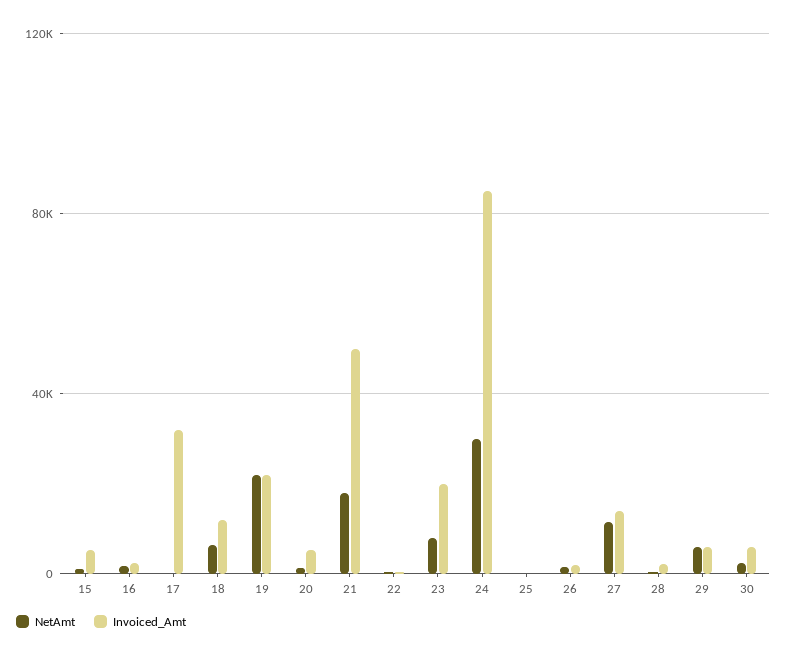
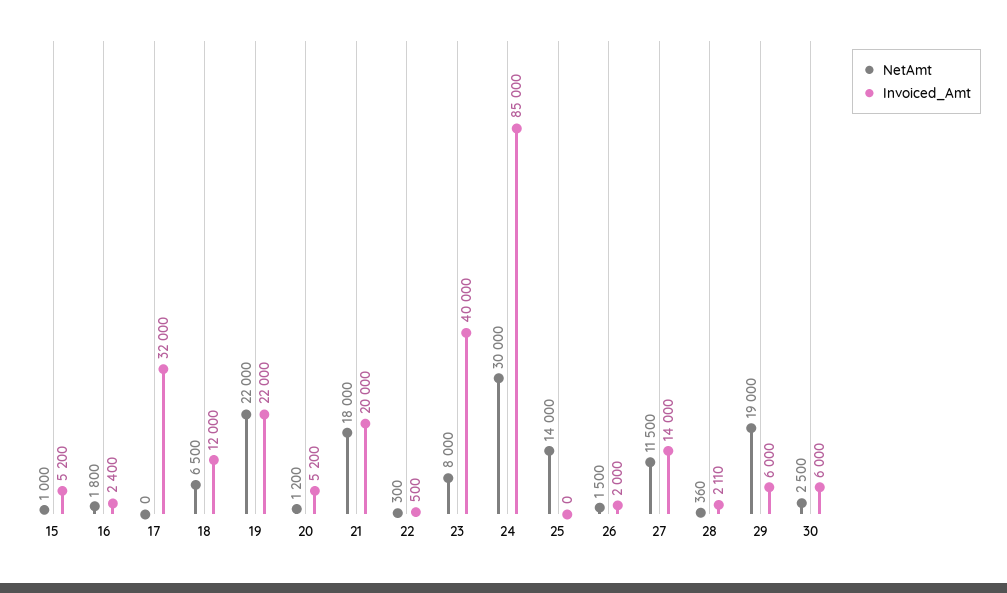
  {
    "NetAmt": {
      "15": 1000,
      "16": 1800,
      "17": 0,
      "18": 6500,
      "19": 22000,
      "20": 1200,
      "21": 18000,
      "22": 300,
      "23": 8000,
      "24": 30000,
-     "25": 0,
+     "25": 14000,
      "26": 1500,
      "27": 11500,
      "28": 360,
-     "29": 5000,
+     "29": 19000,
      "30": 2500
    },
    "Invoiced_Amt": {
      "15": 5200,
      "16": 2400,
      "17": 32000,
      "18": 12000,
      "19": 22000,
      "20": 5200,
-     "21": 50000,
+     "21": 20000,
      "22": 500,
-     "23": 20000,
+     "23": 40000,
      "24": 85000,
      "25": 0,
      "26": 2000,
      "27": 14000,
      "28": 2110,
      "29": 6000,
      "30": 6000
    }
  }

